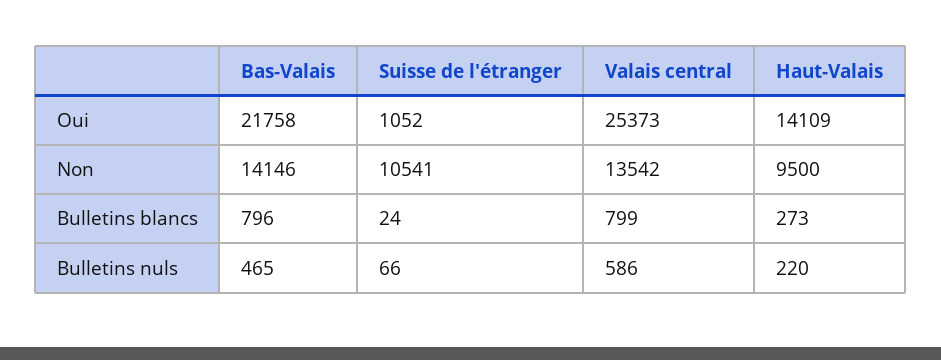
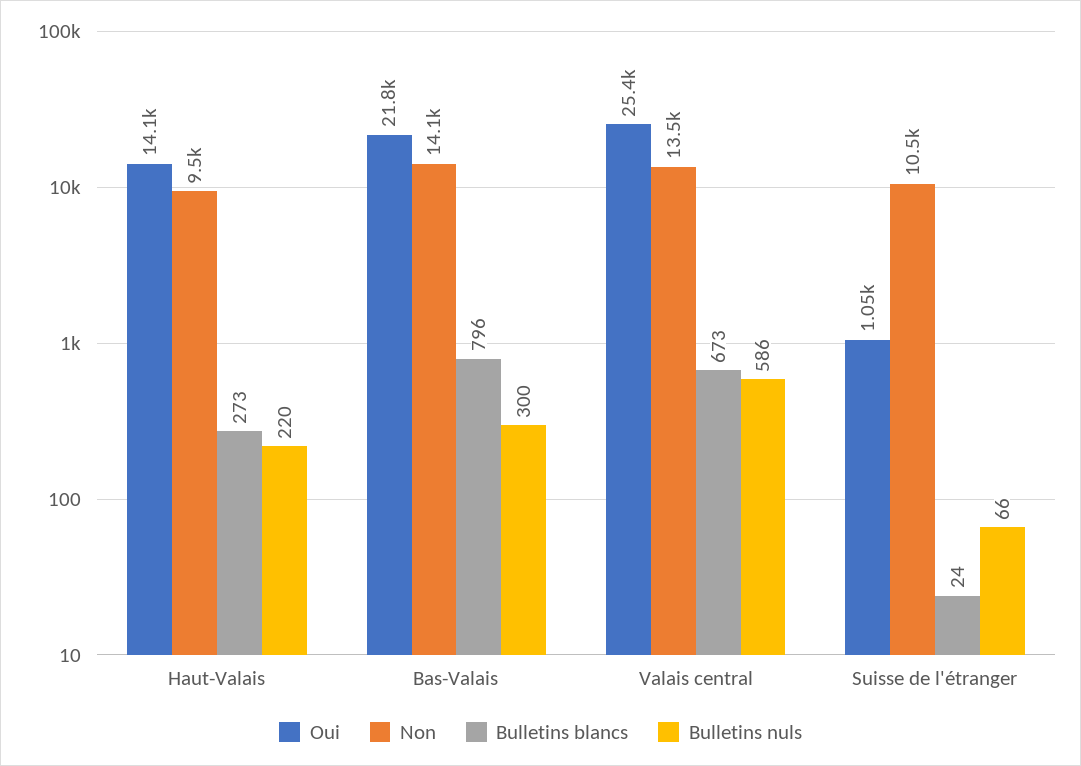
  {
    "Oui": {
      "Bas-Valais": 21758,
      "Suisse de l'étranger": 1052,
      "Valais central": 25373,
      "Haut-Valais": 14109
    },
    "Non": {
      "Bas-Valais": 14146,
      "Suisse de l'étranger": 10541,
      "Valais central": 13542,
      "Haut-Valais": 9500
    },
    "Bulletins blancs": {
      "Bas-Valais": 796,
      "Suisse de l'étranger": 24,
-     "Valais central": 799,
+     "Valais central": 673,
      "Haut-Valais": 273
    },
    "Bulletins nuls": {
-     "Bas-Valais": 465,
+     "Bas-Valais": 300,
      "Suisse de l'étranger": 66,
      "Valais central": 586,
      "Haut-Valais": 220
    }
  }

